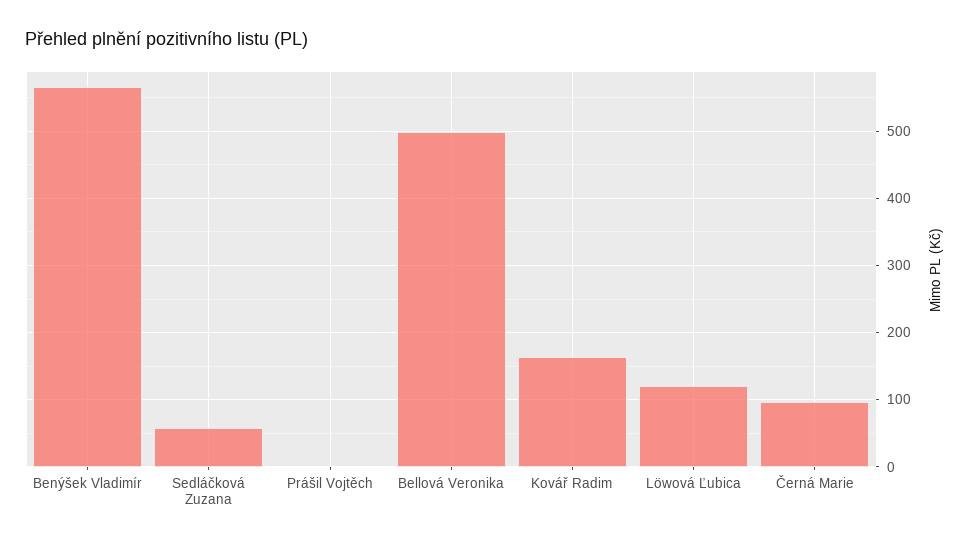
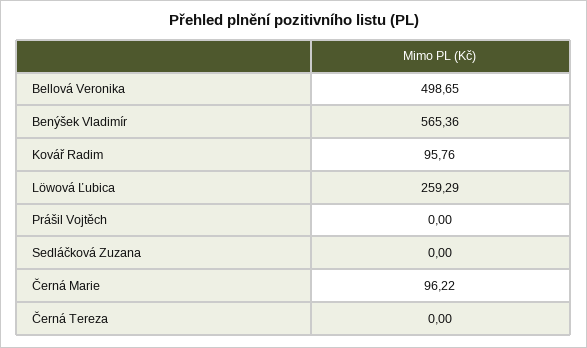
  {
    "Benýšek Vladimír": 565.36,
-   "Sedláčková Zuzana": 60,
+   "Sedláčková Zuzana": 0,
    "Prášil Vojtěch": 0,
    "Bellová Veronika": 498.65,
-   "Kovář Radim": 160,
+   "Kovář Radim": 95.76,
-   "Löwová Ľubica": 120,
+   "Löwová Ľubica": 259.29,
-   "Černá Marie": 96.22
+   "Černá Marie": 96.22,
+   "Černá Tereza": 0
  }

